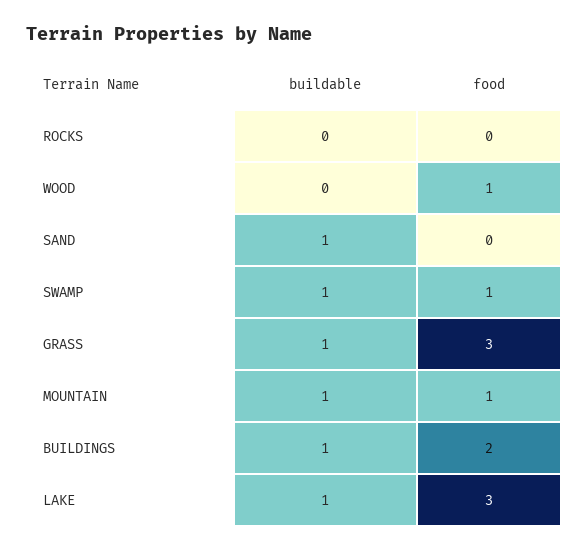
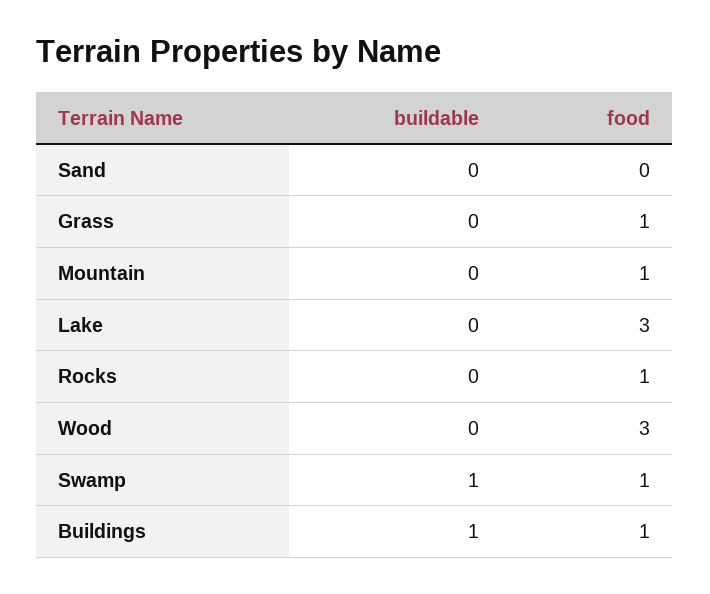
  {
    "buildable": {
      "ROCKS": 0,
      "WOOD": 0,
-     "SAND": 1,
+     "SAND": 0,
      "SWAMP": 1,
-     "GRASS": 1,
+     "GRASS": 0,
-     "MOUNTAIN": 1,
+     "MOUNTAIN": 0,
      "BUILDINGS": 1,
-     "LAKE": 1
+     "LAKE": 0
    },
    "food": {
-     "ROCKS": 0,
+     "ROCKS": 1,
-     "WOOD": 1,
+     "WOOD": 3,
      "SAND": 0,
      "SWAMP": 1,
-     "GRASS": 3,
+     "GRASS": 1,
      "MOUNTAIN": 1,
-     "BUILDINGS": 2,
+     "BUILDINGS": 1,
      "LAKE": 3
    }
  }

